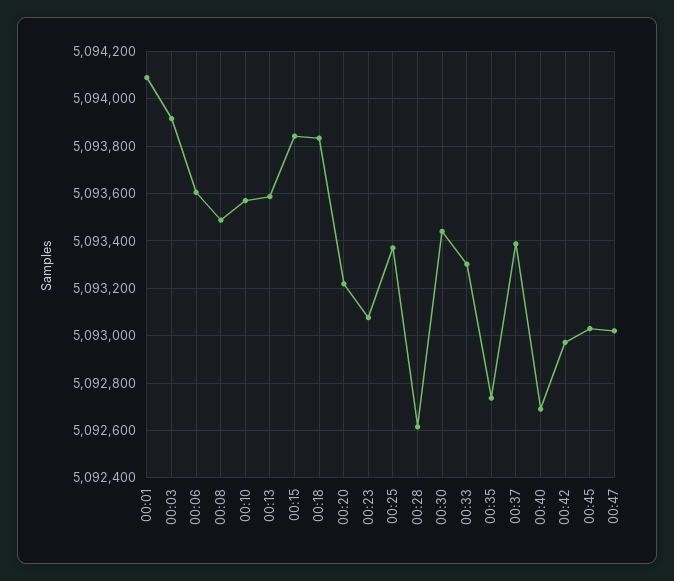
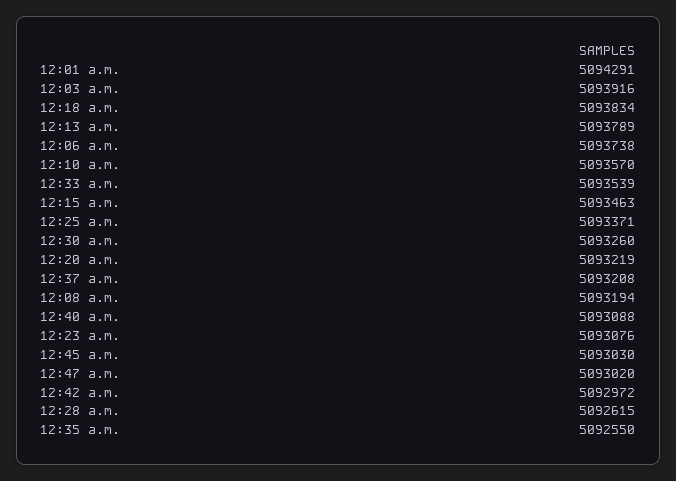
  {
-   "00:01": 5094100,
+   "00:01": 5094291,
    "00:03": 5093916,
-   "00:06": 5093600,
+   "00:06": 5093738,
-   "00:08": 5093500,
+   "00:08": 5093194,
    "00:10": 5093570,
-   "00:13": 5093600,
+   "00:13": 5093789,
-   "00:15": 5093850,
+   "00:15": 5093463,
    "00:18": 5093834,
    "00:20": 5093219,
    "00:23": 5093076,
    "00:25": 5093371,
    "00:28": 5092615,
-   "00:30": 5093450,
+   "00:30": 5093260,
-   "00:33": 5093300,
+   "00:33": 5093539,
-   "00:35": 5092750,
+   "00:35": 5092550,
-   "00:37": 5093400,
+   "00:37": 5093208,
-   "00:40": 5092700,
+   "00:40": 5093088,
    "00:42": 5092972,
    "00:45": 5093030,
    "00:47": 5093020
  }

